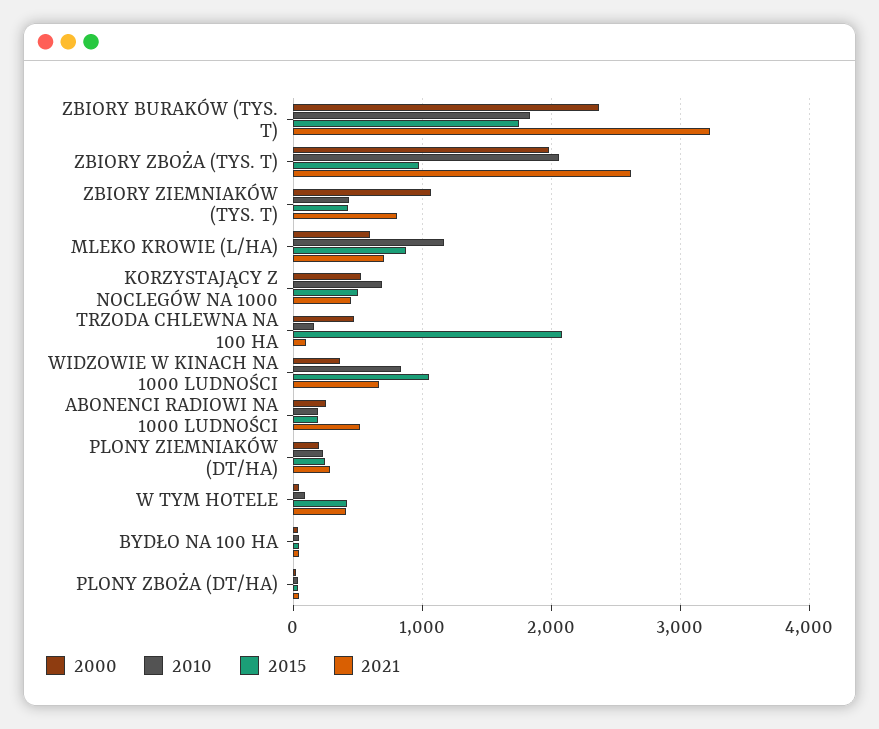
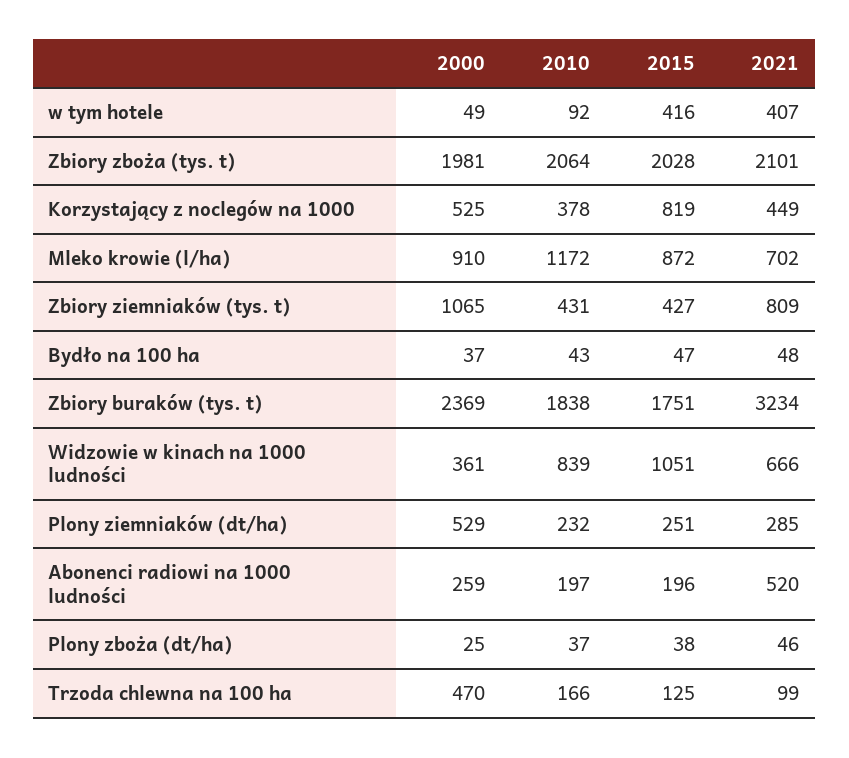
  {
    "2000": {
      "ZBIORY BURAKÓW (TYS. T)": 2369,
      "ZBIORY ZBOŻA (TYS. T)": 1981,
      "ZBIORY ZIEMNIAKÓW (TYS. T)": 1065,
-     "MLEKO KROWIE (L/HA)": 600,
+     "MLEKO KROWIE (L/HA)": 910,
      "KORZYSTAJĄCY Z NOCLEGÓW NA 1000": 525,
      "TRZODA CHLEWNA NA 100 HA": 470,
      "WIDZOWIE W KINACH NA 1000 LUDNOŚCI": 361,
      "ABONENCI RADIOWI NA 1000 LUDNOŚCI": 259,
-     "PLONY ZIEMNIAKÓW (DT/HA)": 200,
+     "PLONY ZIEMNIAKÓW (DT/HA)": 529,
      "W TYM HOTELE": 49,
      "BYDŁO NA 100 HA": 37,
      "PLONY ZBOŻA (DT/HA)": 25
    },
    "2010": {
      "ZBIORY BURAKÓW (TYS. T)": 1838,
      "ZBIORY ZBOŻA (TYS. T)": 2064,
      "ZBIORY ZIEMNIAKÓW (TYS. T)": 431,
      "MLEKO KROWIE (L/HA)": 1172,
-     "KORZYSTAJĄCY Z NOCLEGÓW NA 1000": 700,
+     "KORZYSTAJĄCY Z NOCLEGÓW NA 1000": 378,
      "TRZODA CHLEWNA NA 100 HA": 166,
      "WIDZOWIE W KINACH NA 1000 LUDNOŚCI": 839,
      "ABONENCI RADIOWI NA 1000 LUDNOŚCI": 197,
      "PLONY ZIEMNIAKÓW (DT/HA)": 232,
      "W TYM HOTELE": 92,
      "BYDŁO NA 100 HA": 43,
      "PLONY ZBOŻA (DT/HA)": 37
    },
    "2015": {
      "ZBIORY BURAKÓW (TYS. T)": 1751,
-     "ZBIORY ZBOŻA (TYS. T)": 1000,
+     "ZBIORY ZBOŻA (TYS. T)": 2028,
      "ZBIORY ZIEMNIAKÓW (TYS. T)": 427,
      "MLEKO KROWIE (L/HA)": 872,
-     "KORZYSTAJĄCY Z NOCLEGÓW NA 1000": 500,
+     "KORZYSTAJĄCY Z NOCLEGÓW NA 1000": 819,
-     "TRZODA CHLEWNA NA 100 HA": 2100,
+     "TRZODA CHLEWNA NA 100 HA": 125,
      "WIDZOWIE W KINACH NA 1000 LUDNOŚCI": 1051,
      "ABONENCI RADIOWI NA 1000 LUDNOŚCI": 196,
      "PLONY ZIEMNIAKÓW (DT/HA)": 251,
      "W TYM HOTELE": 416,
      "BYDŁO NA 100 HA": 47,
      "PLONY ZBOŻA (DT/HA)": 38
    },
    "2021": {
      "ZBIORY BURAKÓW (TYS. T)": 3234,
-     "ZBIORY ZBOŻA (TYS. T)": 2600,
+     "ZBIORY ZBOŻA (TYS. T)": 2101,
      "ZBIORY ZIEMNIAKÓW (TYS. T)": 809,
      "MLEKO KROWIE (L/HA)": 702,
      "KORZYSTAJĄCY Z NOCLEGÓW NA 1000": 449,
      "TRZODA CHLEWNA NA 100 HA": 99,
      "WIDZOWIE W KINACH NA 1000 LUDNOŚCI": 666,
      "ABONENCI RADIOWI NA 1000 LUDNOŚCI": 520,
      "PLONY ZIEMNIAKÓW (DT/HA)": 285,
      "W TYM HOTELE": 407,
      "BYDŁO NA 100 HA": 48,
      "PLONY ZBOŻA (DT/HA)": 46
    }
  }

